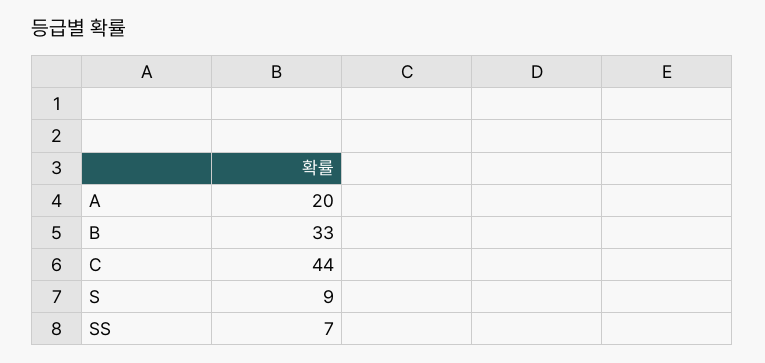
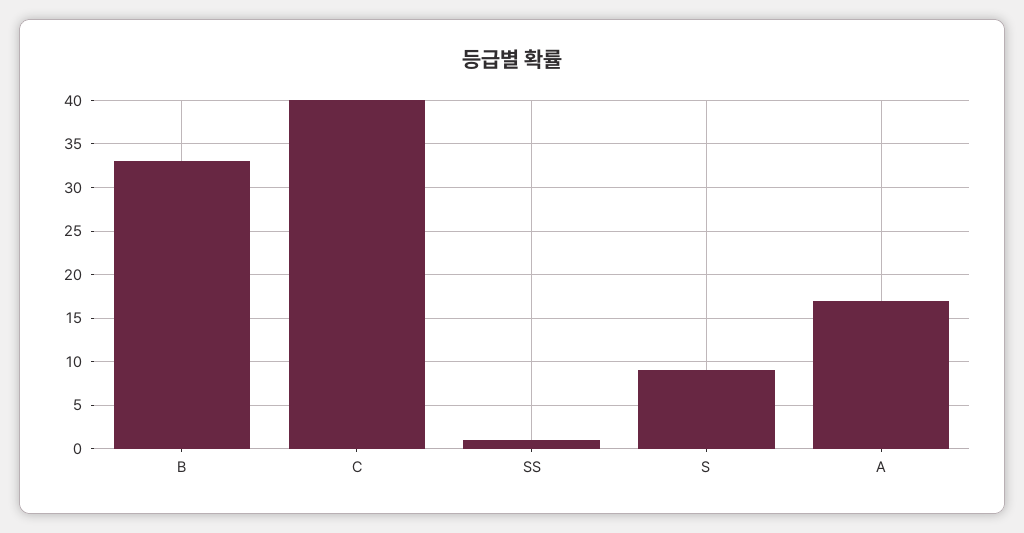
  {
-   "A": 20,
+   "A": 17,
    "B": 33,
-   "C": 44,
+   "C": 40,
    "S": 9,
-   "SS": 7
+   "SS": 1
  }

